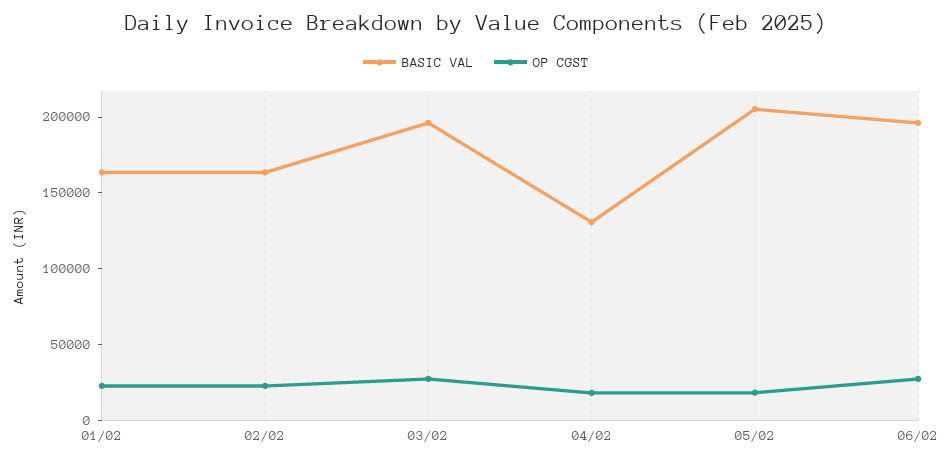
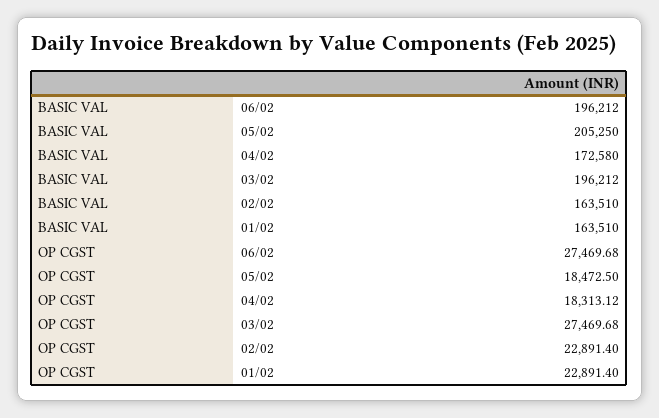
  {
    "BASIC VAL": {
      "01/02": 163510,
      "02/02": 163510,
      "03/02": 196212,
-     "04/02": 130000,
+     "04/02": 172580,
      "05/02": 205250,
      "06/02": 196212
    },
    "OP CGST": {
      "01/02": 22891.4,
      "02/02": 22891.4,
      "03/02": 27469.68,
      "04/02": 18313.12,
      "05/02": 18472.5,
      "06/02": 27469.68
    }
  }

